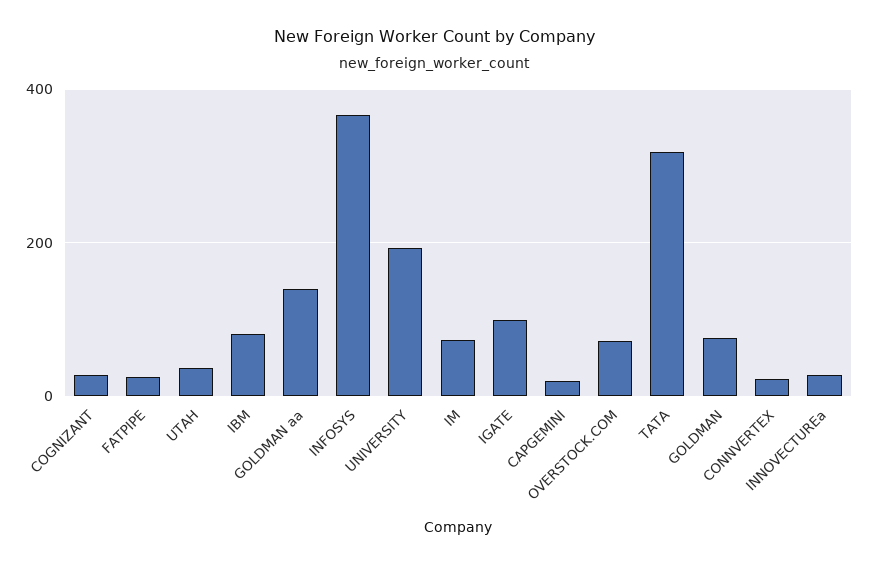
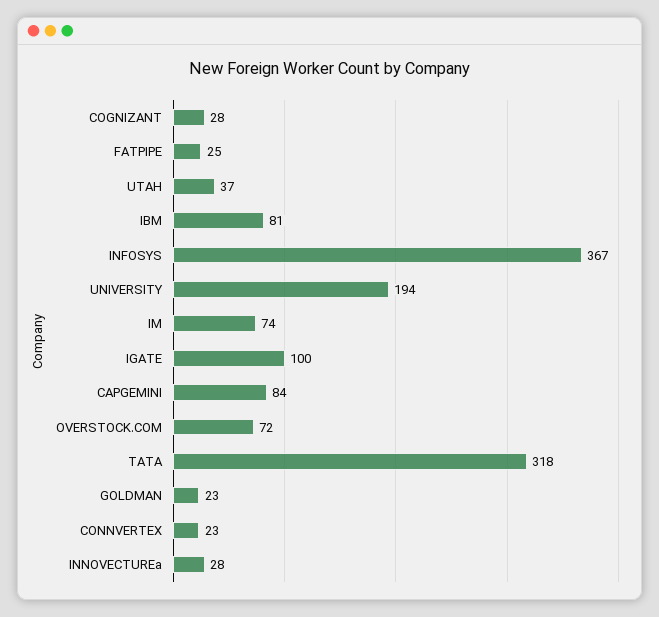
  {
    "COGNIZANT": 28,
    "FATPIPE": 25,
    "UTAH": 37,
    "IBM": 81,
-   "GOLDMAN aa": 140,
    "INFOSYS": 367,
    "UNIVERSITY": 194,
    "IM": 74,
    "IGATE": 100,
-   "CAPGEMINI": 20,
+   "CAPGEMINI": 84,
    "OVERSTOCK.COM": 72,
    "TATA": 318,
-   "GOLDMAN": 80,
+   "GOLDMAN": 23,
    "CONNVERTEX": 23,
    "INNOVECTUREa": 28
  }

